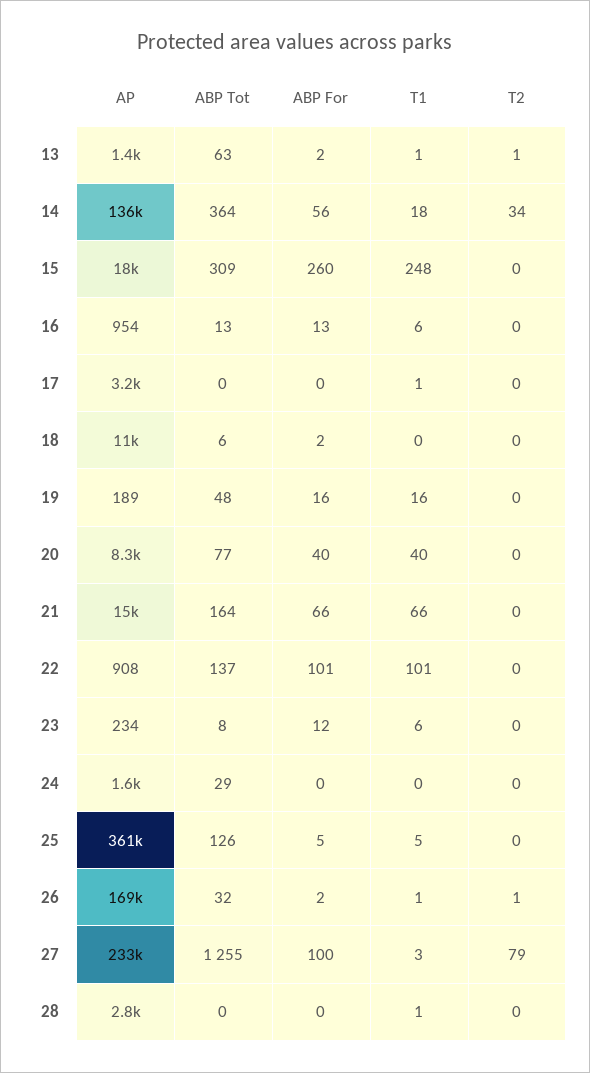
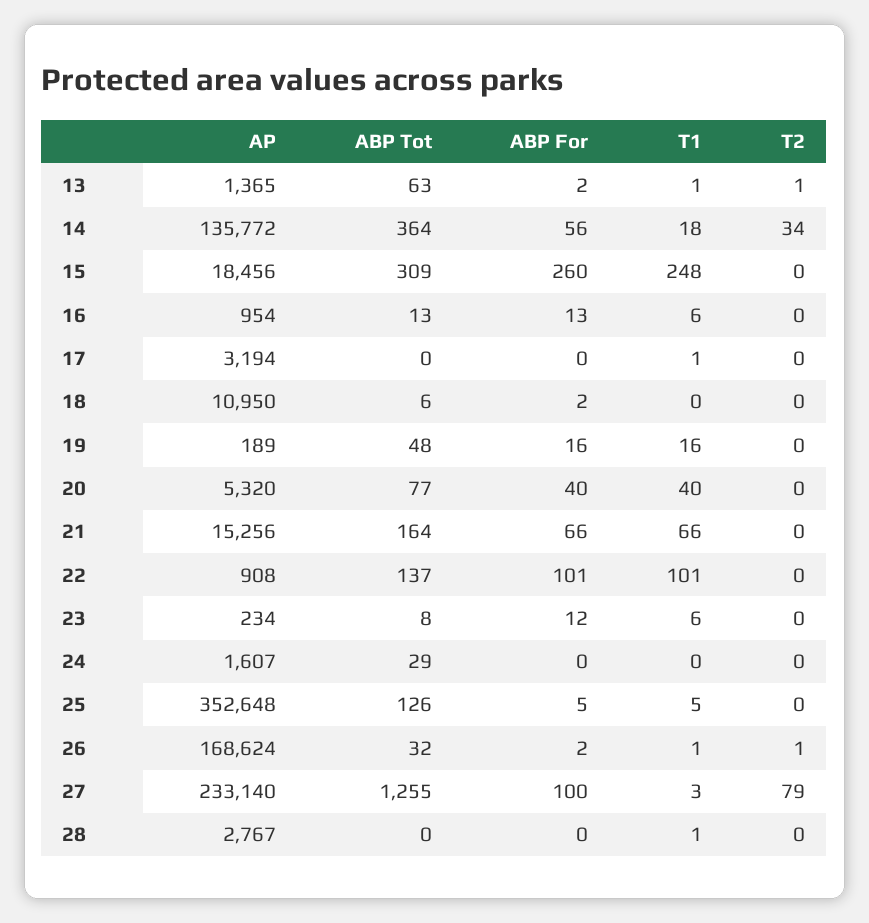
  {
    "AP": {
      "13": 1365,
      "14": 135772,
      "15": 18456,
      "16": 954,
      "17": 3194,
      "18": 10950,
      "19": 189,
-     "20": 8300,
+     "20": 5320,
      "21": 15256,
      "22": 908,
      "23": 234,
      "24": 1607,
-     "25": 361000,
+     "25": 352648,
      "26": 168624,
      "27": 233140,
      "28": 2767
    },
    "ABP Tot": {
      "13": 63,
      "14": 364,
      "15": 309,
      "16": 13,
      "17": 0,
      "18": 6,
      "19": 48,
      "20": 77,
      "21": 164,
      "22": 137,
      "23": 8,
      "24": 29,
      "25": 126,
      "26": 32,
      "27": 1255,
      "28": 0
    },
    "ABP For": {
      "13": 2,
      "14": 56,
      "15": 260,
      "16": 13,
      "17": 0,
      "18": 2,
      "19": 16,
      "20": 40,
      "21": 66,
      "22": 101,
      "23": 12,
      "24": 0,
      "25": 5,
      "26": 2,
      "27": 100,
      "28": 0
    },
    "T1": {
      "13": 1,
      "14": 18,
      "15": 248,
      "16": 6,
      "17": 1,
      "18": 0,
      "19": 16,
      "20": 40,
      "21": 66,
      "22": 101,
      "23": 6,
      "24": 0,
      "25": 5,
      "26": 1,
      "27": 3,
      "28": 1
    },
    "T2": {
      "13": 1,
      "14": 34,
      "15": 0,
      "16": 0,
      "17": 0,
      "18": 0,
      "19": 0,
      "20": 0,
      "21": 0,
      "22": 0,
      "23": 0,
      "24": 0,
      "25": 0,
      "26": 1,
      "27": 79,
      "28": 0
    }
  }

